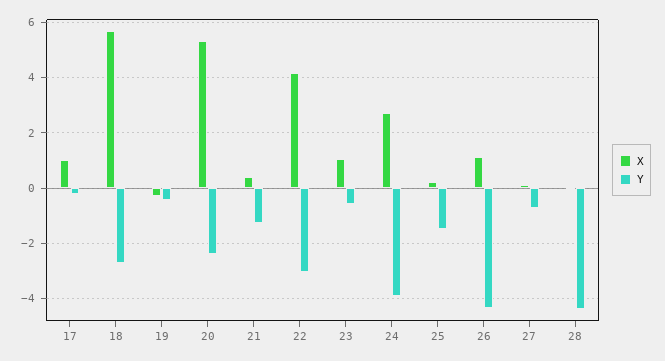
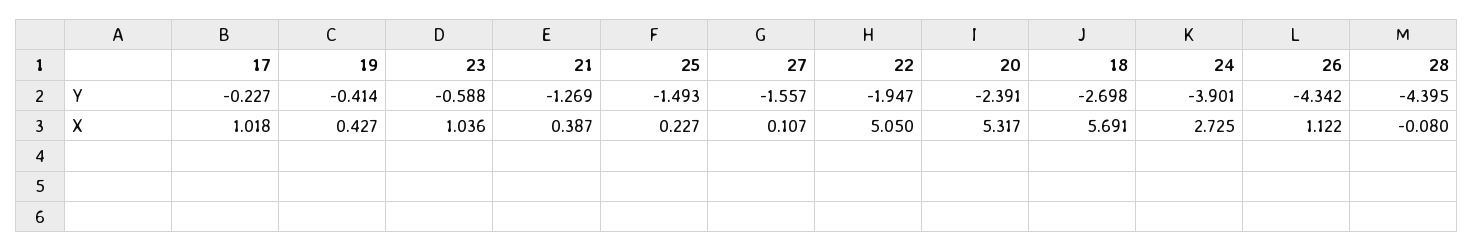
  {
    "X": {
      "17": 1.018,
      "18": 5.691,
-     "19": -0.25,
+     "19": 0.427,
      "20": 5.317,
      "21": 0.387,
-     "22": 4.25,
+     "22": 5.05,
      "23": 1.036,
      "24": 2.725,
      "25": 0.227,
      "26": 1.122,
      "27": 0.107,
      "28": -0.08
    },
    "Y": {
      "17": -0.227,
      "18": -2.698,
      "19": -0.414,
      "20": -2.391,
      "21": -1.269,
-     "22": -3,
+     "22": -1.947,
      "23": -0.588,
      "24": -3.901,
      "25": -1.493,
      "26": -4.342,
-     "27": -0.75,
+     "27": -1.557,
      "28": -4.395
    }
  }

